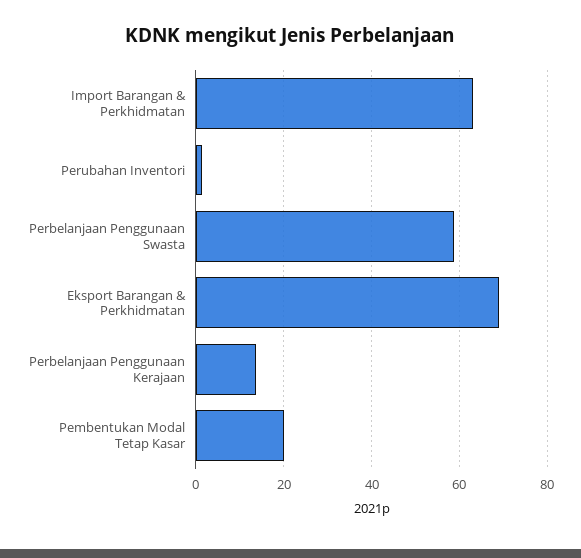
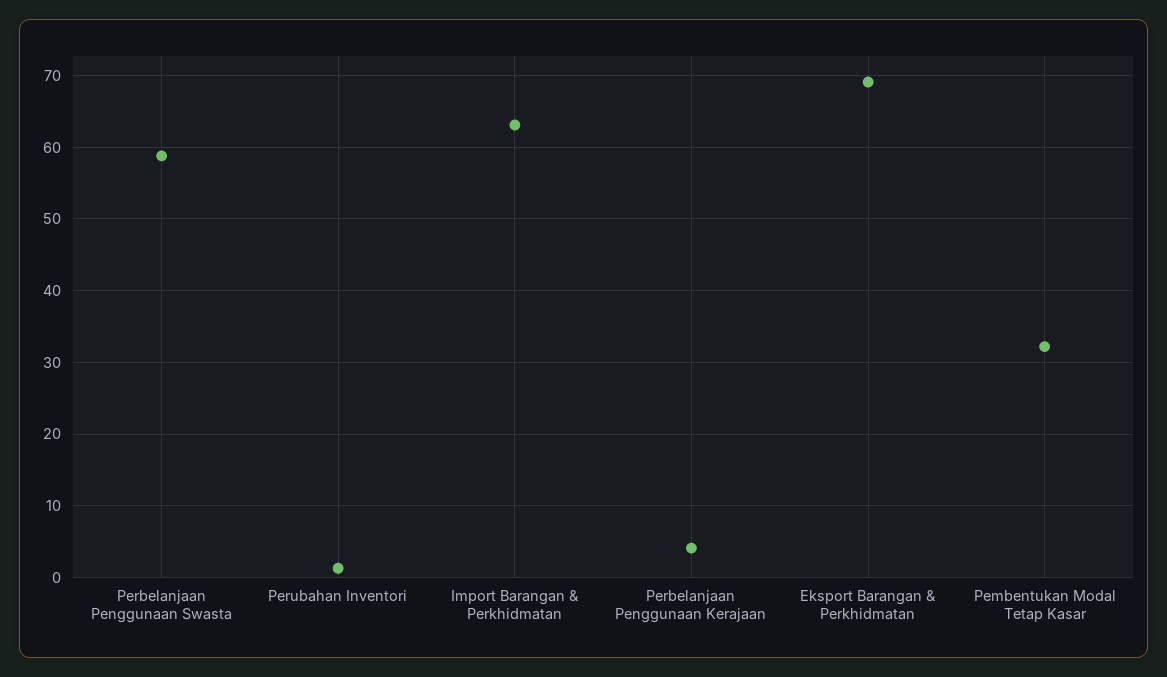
  {
    "Import Barangan & Perkhidmatan": 63,
    "Perubahan Inventori": 1,
    "Perbelanjaan Penggunaan Swasta": 59,
    "Eksport Barangan & Perkhidmatan": 69,
-   "Perbelanjaan Penggunaan Kerajaan": 14,
+   "Perbelanjaan Penggunaan Kerajaan": 4,
-   "Pembentukan Modal Tetap Kasar": 20
+   "Pembentukan Modal Tetap Kasar": 32
  }

